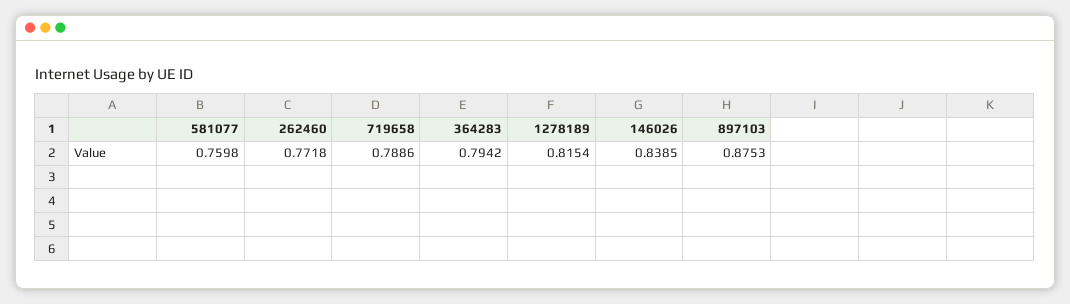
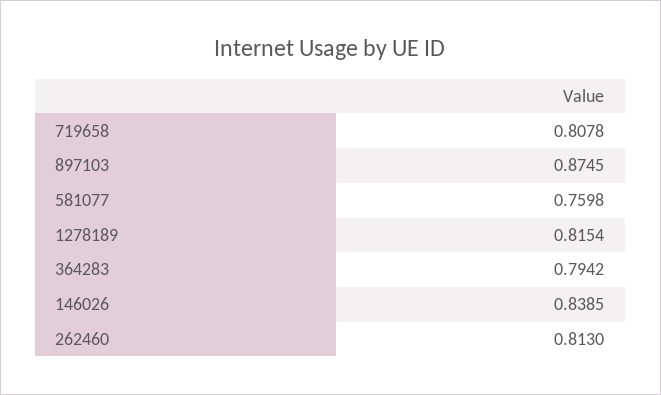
  {
    "581077": 0.7598,
-   "262460": 0.7718,
+   "262460": 0.813,
-   "719658": 0.7886,
+   "719658": 0.8078,
    "364283": 0.7942,
    "1278189": 0.8154,
    "146026": 0.8385,
-   "897103": 0.8753
+   "897103": 0.8745
  }

